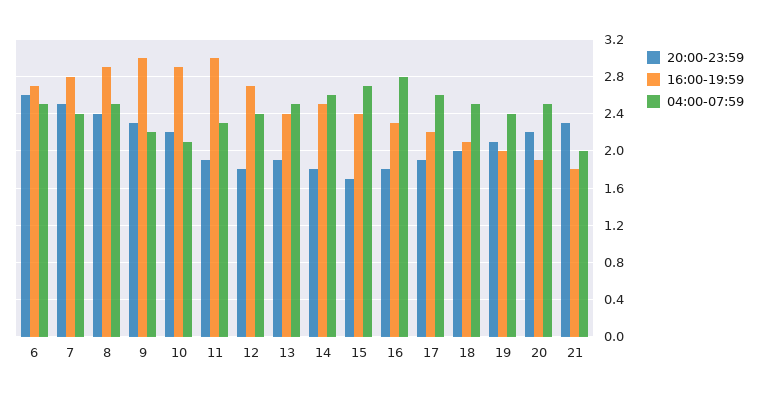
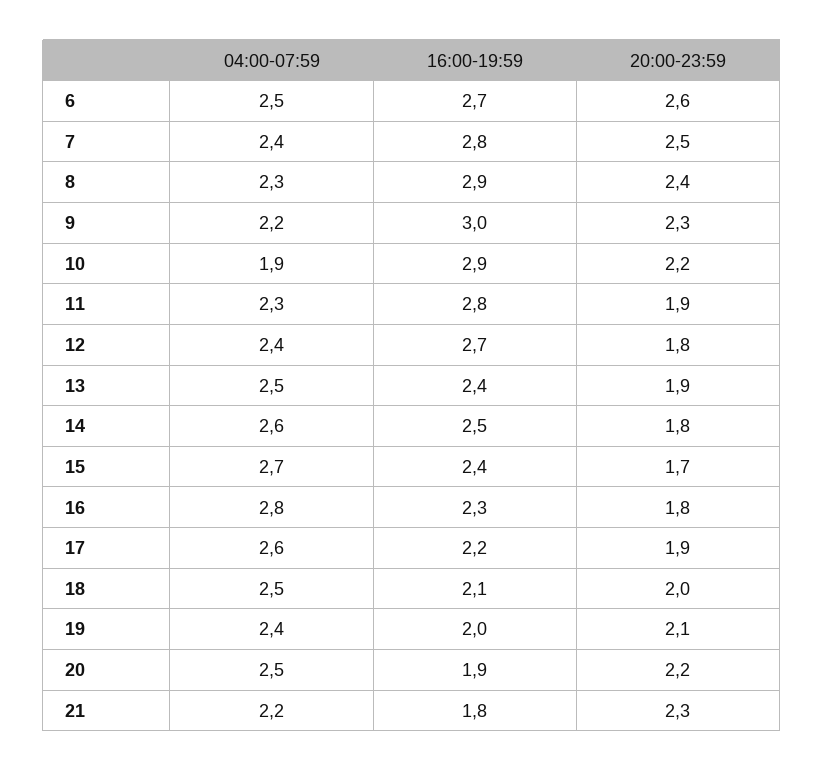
  {
    "20:00-23:59": {
      "6": 2.6,
      "7": 2.5,
      "8": 2.4,
      "9": 2.3,
      "10": 2.2,
      "11": 1.9,
      "12": 1.8,
      "13": 1.9,
      "14": 1.8,
      "15": 1.7,
      "16": 1.8,
      "17": 1.9,
      "18": 2,
      "19": 2.1,
      "20": 2.2,
      "21": 2.3
    },
    "16:00-19:59": {
      "6": 2.7,
      "7": 2.8,
      "8": 2.9,
      "9": 3,
      "10": 2.9,
-     "11": 3,
+     "11": 2.8,
      "12": 2.7,
      "13": 2.4,
      "14": 2.5,
      "15": 2.4,
      "16": 2.3,
      "17": 2.2,
      "18": 2.1,
      "19": 2,
      "20": 1.9,
      "21": 1.8
    },
    "04:00-07:59": {
      "6": 2.5,
      "7": 2.4,
-     "8": 2.5,
+     "8": 2.3,
      "9": 2.2,
-     "10": 2.1,
+     "10": 1.9,
      "11": 2.3,
      "12": 2.4,
      "13": 2.5,
      "14": 2.6,
      "15": 2.7,
      "16": 2.8,
      "17": 2.6,
      "18": 2.5,
      "19": 2.4,
      "20": 2.5,
-     "21": 2
+     "21": 2.2
    }
  }

